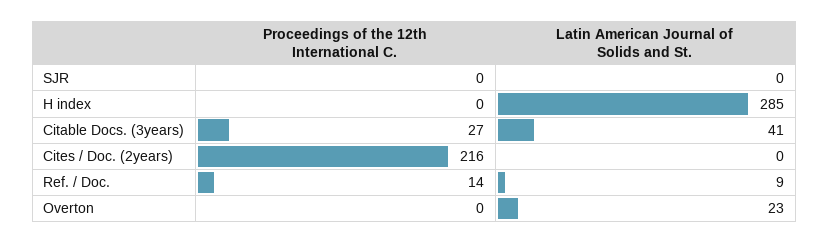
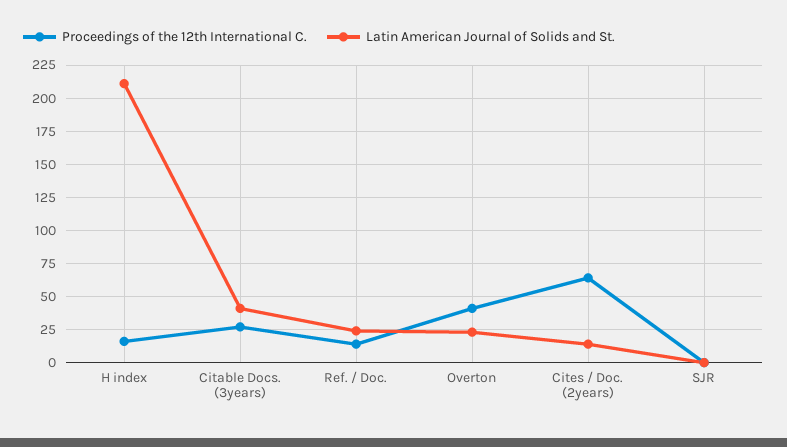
  {
    "Proceedings of the 12th International C.": {
      "SJR": 0,
-     "H index": 0,
+     "H index": 15,
      "Citable Docs. (3years)": 27,
-     "Cites / Doc. (2years)": 216,
+     "Cites / Doc. (2years)": 65,
      "Ref. / Doc.": 14,
-     "Overton": 0
+     "Overton": 40
    },
    "Latin American Journal of Solids and St.": {
      "SJR": 0,
-     "H index": 285,
+     "H index": 210,
      "Citable Docs. (3years)": 41,
-     "Cites / Doc. (2years)": 0,
+     "Cites / Doc. (2years)": 15,
-     "Ref. / Doc.": 9,
+     "Ref. / Doc.": 25,
      "Overton": 23
    }
  }

